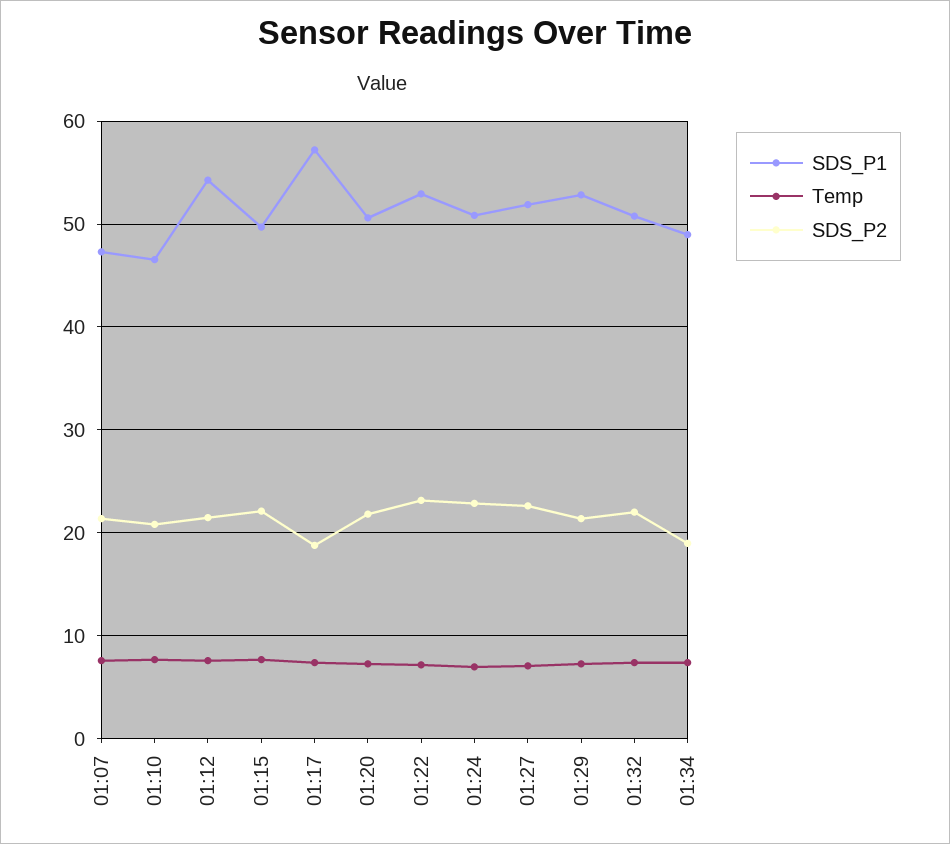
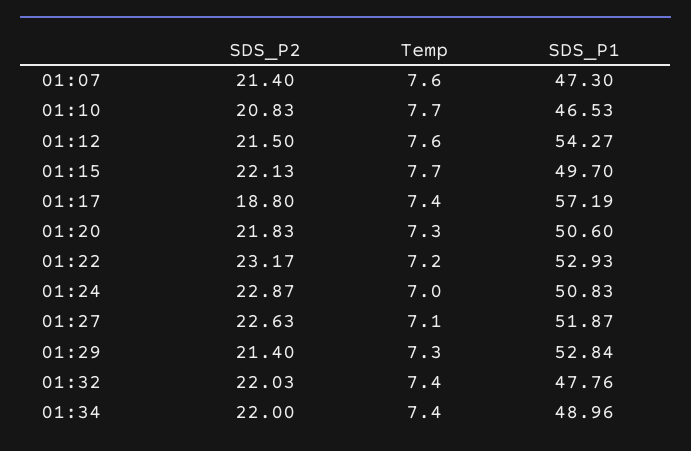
  {
    "SDS_P1": {
      "01:07": 47.3,
      "01:10": 46.53,
      "01:12": 54.27,
      "01:15": 49.7,
      "01:17": 57.19,
      "01:20": 50.6,
      "01:22": 52.93,
      "01:24": 50.83,
      "01:27": 51.87,
      "01:29": 52.84,
-     "01:32": 51,
+     "01:32": 47.76,
      "01:34": 48.96
    },
    "Temp": {
      "01:07": 7.6,
      "01:10": 7.7,
      "01:12": 7.6,
      "01:15": 7.7,
      "01:17": 7.4,
      "01:20": 7.3,
      "01:22": 7.2,
      "01:24": 7,
      "01:27": 7.1,
      "01:29": 7.3,
      "01:32": 7.4,
      "01:34": 7.4
    },
    "SDS_P2": {
      "01:07": 21.4,
      "01:10": 20.83,
      "01:12": 21.5,
      "01:15": 22.13,
      "01:17": 18.8,
      "01:20": 21.83,
      "01:22": 23.17,
      "01:24": 22.87,
      "01:27": 22.63,
      "01:29": 21.4,
      "01:32": 22.03,
-     "01:34": 19
+     "01:34": 22
    }
  }

